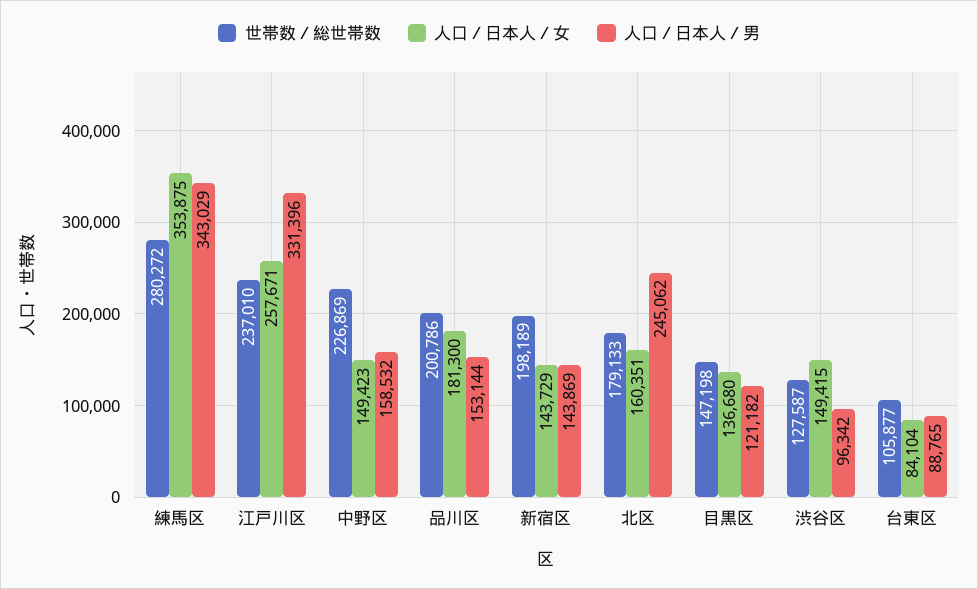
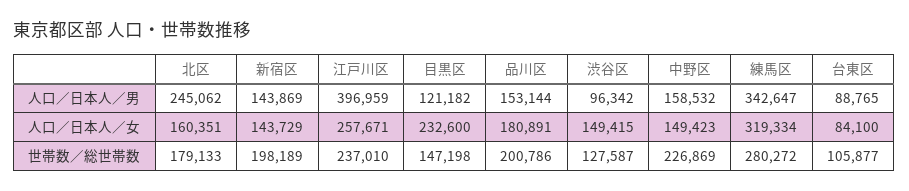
  {
    "世帯数／総世帯数": {
      "練馬区": 280272,
      "江戸川区": 237010,
      "中野区": 226869,
      "品川区": 200786,
      "新宿区": 198189,
      "北区": 179133,
      "目黒区": 147198,
      "渋谷区": 127587,
      "台東区": 105877
    },
    "人口／日本人／女": {
-     "練馬区": 353875,
+     "練馬区": 319334,
      "江戸川区": 257671,
      "中野区": 149423,
-     "品川区": 181300,
+     "品川区": 180891,
      "新宿区": 143729,
      "北区": 160351,
-     "目黒区": 136680,
+     "目黒区": 232600,
      "渋谷区": 149415,
-     "台東区": 84104
+     "台東区": 84100
    },
    "人口／日本人／男": {
-     "練馬区": 343029,
+     "練馬区": 342647,
-     "江戸川区": 331396,
+     "江戸川区": 396959,
      "中野区": 158532,
      "品川区": 153144,
      "新宿区": 143869,
      "北区": 245062,
      "目黒区": 121182,
      "渋谷区": 96342,
      "台東区": 88765
    }
  }

